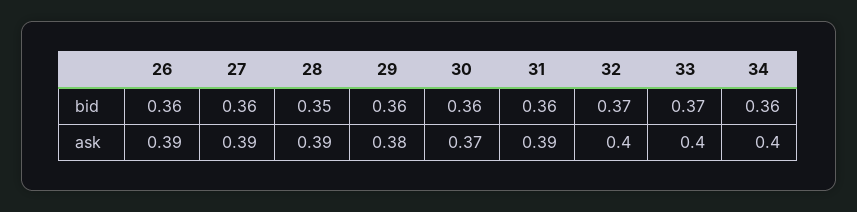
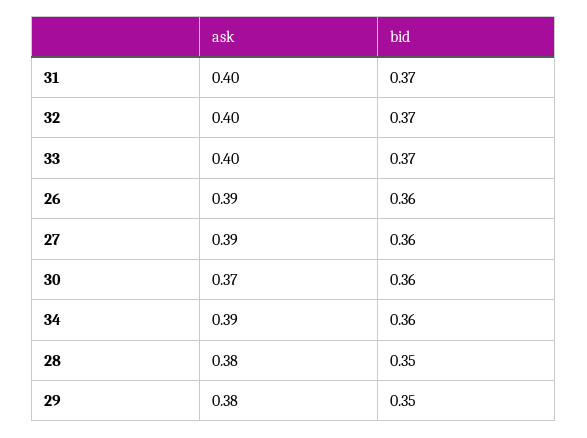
  {
    "26": {
      "bid": 0.36,
      "ask": 0.39
    },
    "27": {
      "bid": 0.36,
      "ask": 0.39
    },
    "28": {
      "bid": 0.35,
-     "ask": 0.39
+     "ask": 0.38
    },
    "29": {
-     "bid": 0.36,
+     "bid": 0.35,
      "ask": 0.38
    },
    "30": {
      "bid": 0.36,
      "ask": 0.37
    },
    "31": {
-     "bid": 0.36,
+     "bid": 0.37,
-     "ask": 0.39
+     "ask": 0.4
    },
    "32": {
      "bid": 0.37,
      "ask": 0.4
    },
    "33": {
      "bid": 0.37,
      "ask": 0.4
    },
    "34": {
      "bid": 0.36,
-     "ask": 0.4
+     "ask": 0.39
    }
  }

